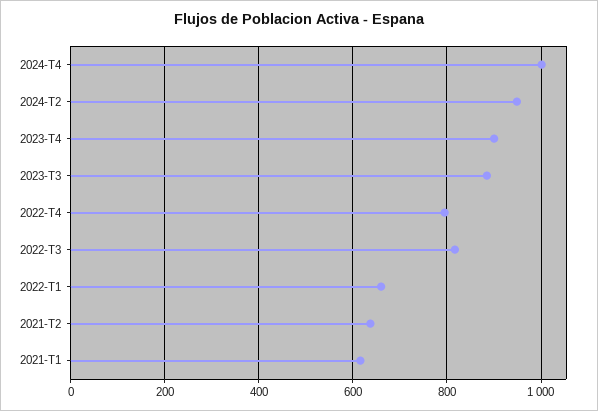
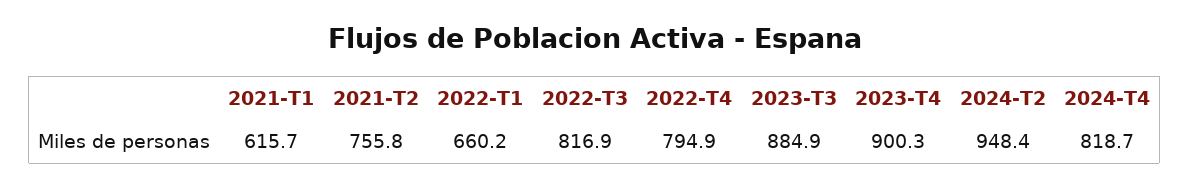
  {
-   "2024-T4": 1000,
+   "2024-T4": 818.7,
    "2024-T2": 948.4,
    "2023-T4": 900.3,
    "2023-T3": 884.9,
    "2022-T4": 794.9,
    "2022-T3": 816.9,
    "2022-T1": 660.2,
-   "2021-T2": 640,
+   "2021-T2": 755.8,
    "2021-T1": 615.7
  }

